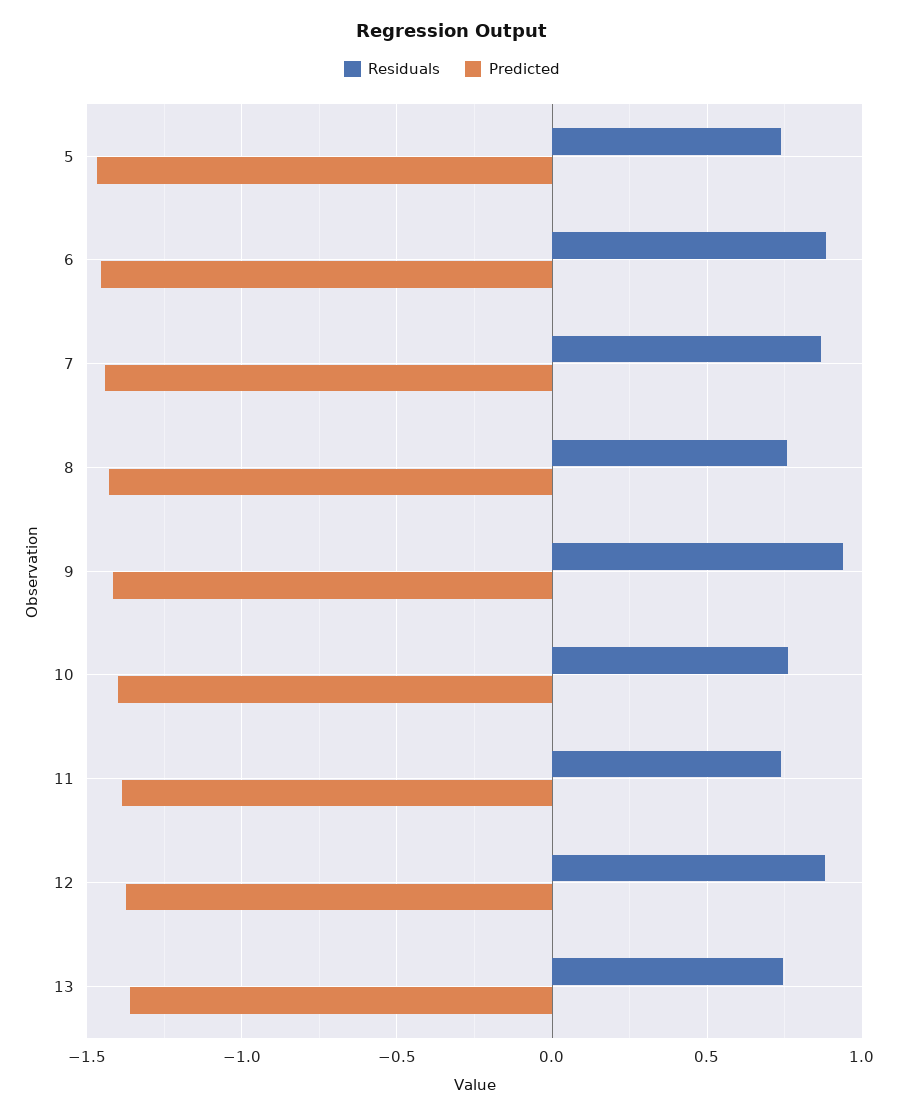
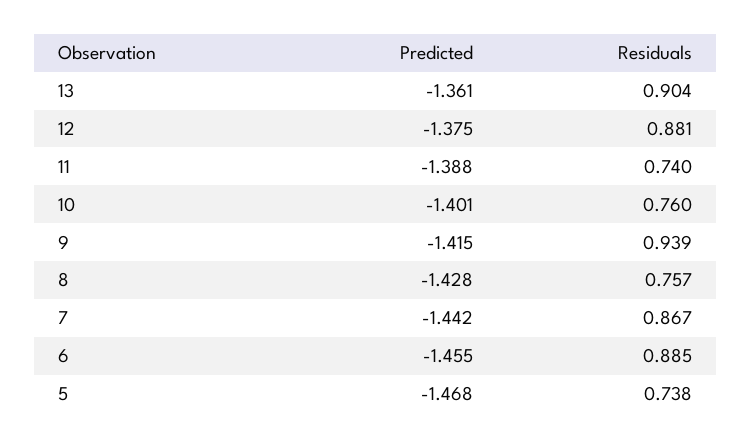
  {
    "Residuals": {
      "5": 0.738,
      "6": 0.885,
      "7": 0.867,
      "8": 0.757,
      "9": 0.939,
      "10": 0.76,
      "11": 0.74,
      "12": 0.881,
-     "13": 0.75
+     "13": 0.904
    },
    "Predicted": {
      "5": -1.468,
      "6": -1.455,
      "7": -1.442,
      "8": -1.428,
      "9": -1.415,
      "10": -1.401,
      "11": -1.388,
      "12": -1.375,
      "13": -1.361
    }
  }

